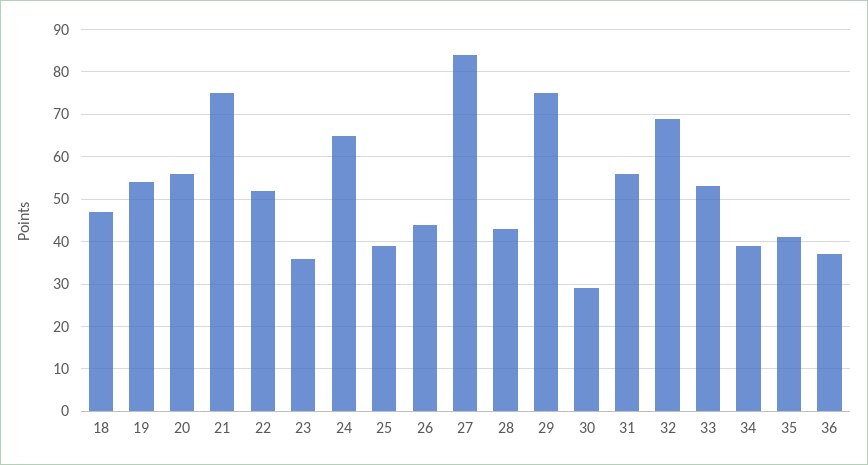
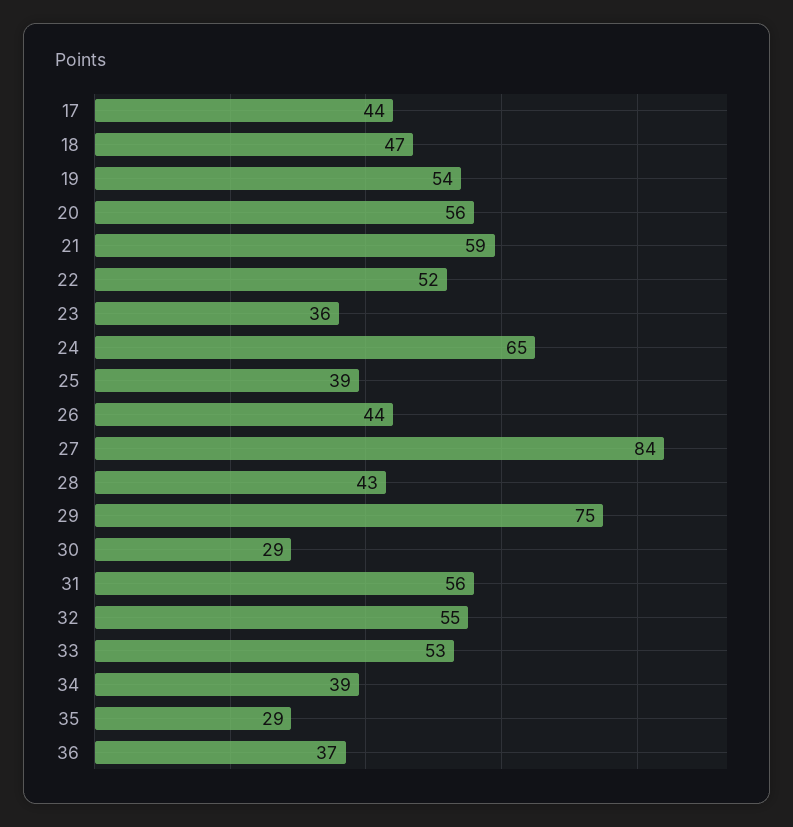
  {
    "18": 47,
    "19": 54,
    "20": 56,
-   "21": 75,
+   "21": 59,
    "22": 52,
    "23": 36,
    "24": 65,
    "25": 39,
    "26": 44,
    "27": 84,
    "28": 43,
    "29": 75,
    "30": 29,
    "31": 56,
-   "32": 70,
+   "32": 55,
    "33": 53,
    "34": 39,
-   "35": 40,
+   "35": 29,
-   "36": 37
+   "36": 37,
+   "17": 44
  }

